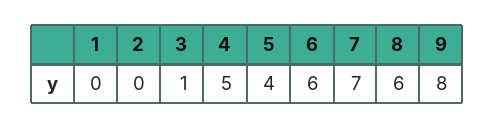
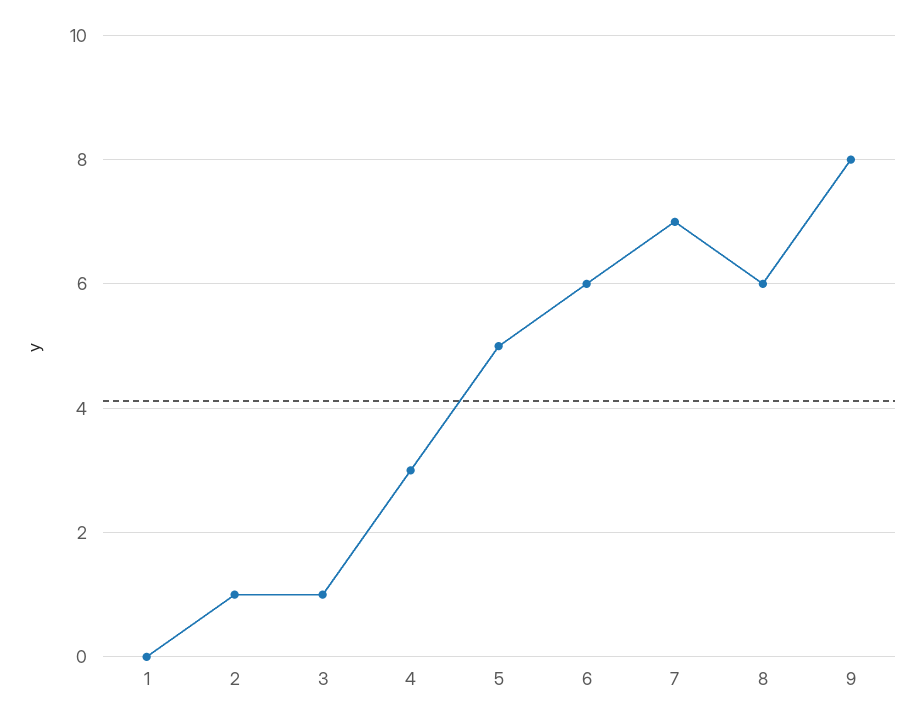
  {
    "1": 0,
-   "2": 0,
+   "2": 1,
    "3": 1,
-   "4": 5,
+   "4": 3,
-   "5": 4,
+   "5": 5,
    "6": 6,
    "7": 7,
    "8": 6,
    "9": 8
  }

